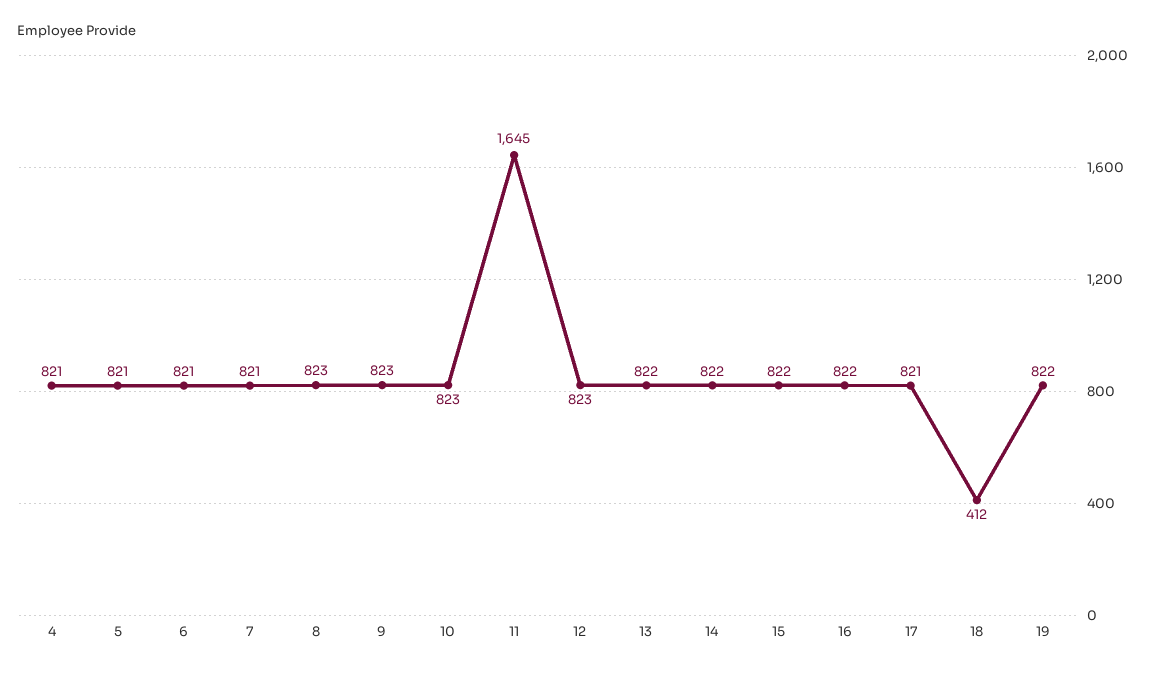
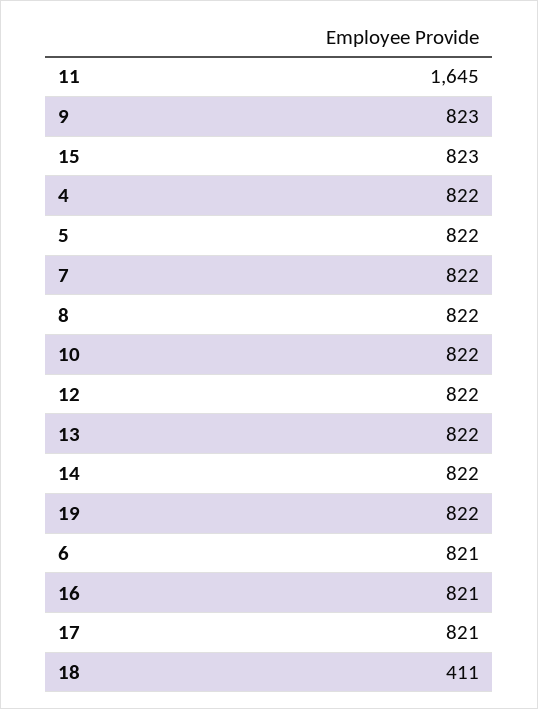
  {
-   "4": 821,
+   "4": 822,
-   "5": 821,
+   "5": 822,
    "6": 821,
-   "7": 821,
+   "7": 822,
-   "8": 823,
+   "8": 822,
    "9": 823,
-   "10": 823,
+   "10": 822,
    "11": 1645,
-   "12": 823,
+   "12": 822,
    "13": 822,
    "14": 822,
-   "15": 822,
+   "15": 823,
-   "16": 822,
+   "16": 821,
    "17": 821,
-   "18": 412,
+   "18": 411,
    "19": 822
  }

